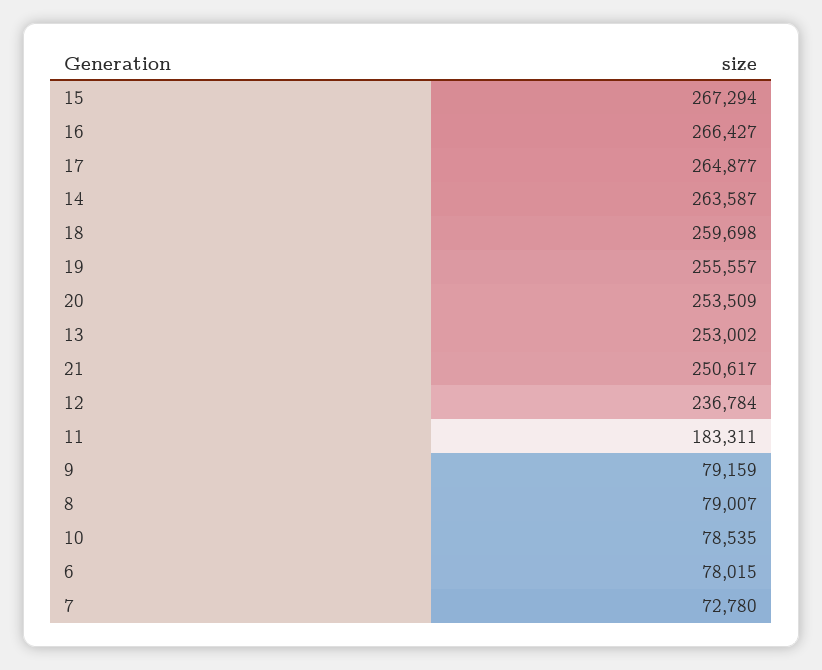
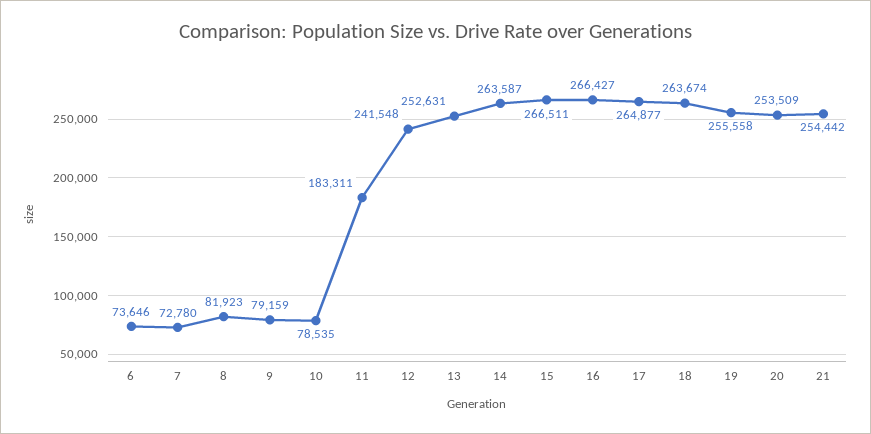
  {
-   "15": 267294,
+   "15": 266511,
    "16": 266427,
    "17": 264877,
    "14": 263587,
-   "18": 259698,
+   "18": 263674,
-   "19": 255557,
+   "19": 255558,
    "20": 253509,
-   "13": 253002,
+   "13": 252631,
-   "21": 250617,
+   "21": 254442,
-   "12": 236784,
+   "12": 241548,
    "11": 183311,
    "9": 79159,
-   "8": 79007,
+   "8": 81923,
    "10": 78535,
-   "6": 78015,
+   "6": 73646,
    "7": 72780
  }

